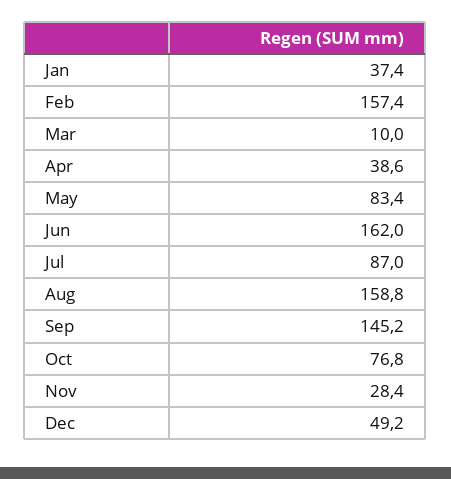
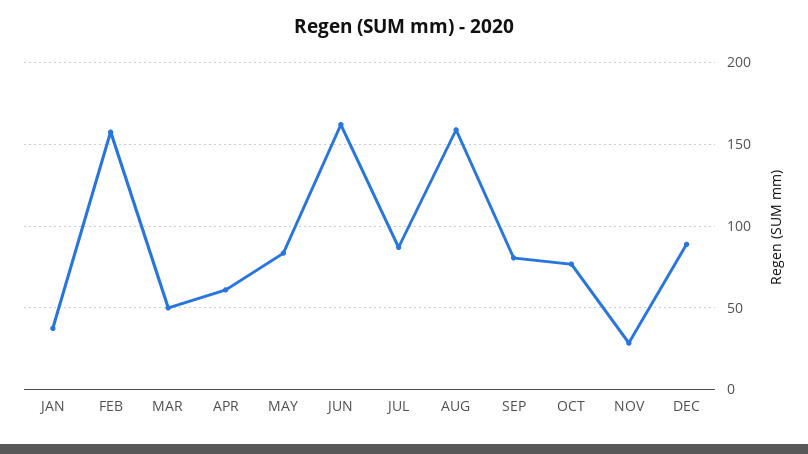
  {
    "Jan": 37.4,
    "Feb": 157.4,
-   "Mar": 10,
+   "Mar": 50,
-   "Apr": 38.6,
+   "Apr": 60,
    "May": 83.4,
    "Jun": 162,
    "Jul": 87,
    "Aug": 158.8,
-   "Sep": 145.2,
+   "Sep": 80,
    "Oct": 76.8,
    "Nov": 28.4,
-   "Dec": 49.2
+   "Dec": 90
  }

